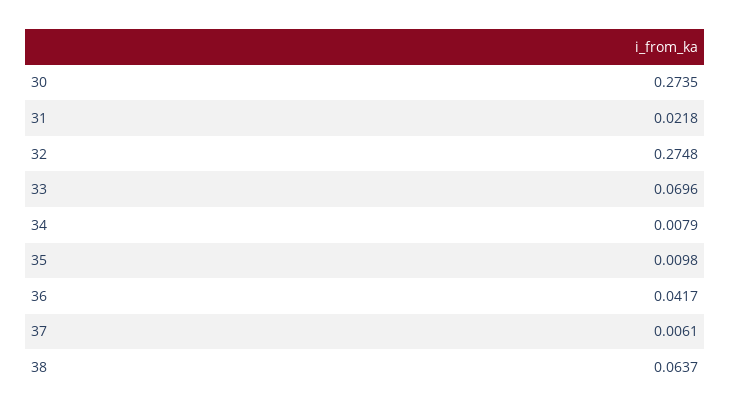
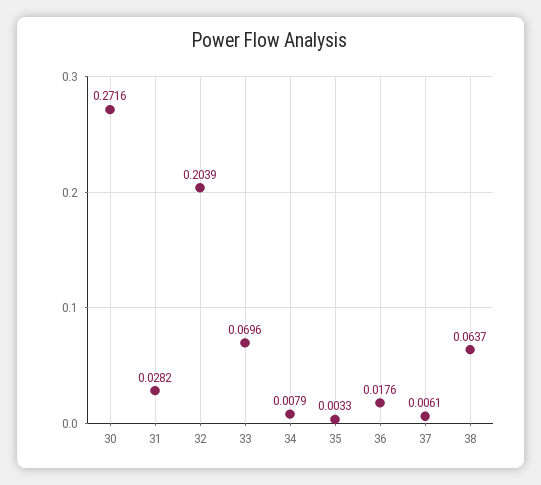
  {
-   "30": 0.2735,
+   "30": 0.2716,
-   "31": 0.0218,
+   "31": 0.0282,
-   "32": 0.2748,
+   "32": 0.2039,
    "33": 0.0696,
    "34": 0.0079,
-   "35": 0.0098,
+   "35": 0.0033,
-   "36": 0.0417,
+   "36": 0.0176,
    "37": 0.0061,
    "38": 0.0637
  }

